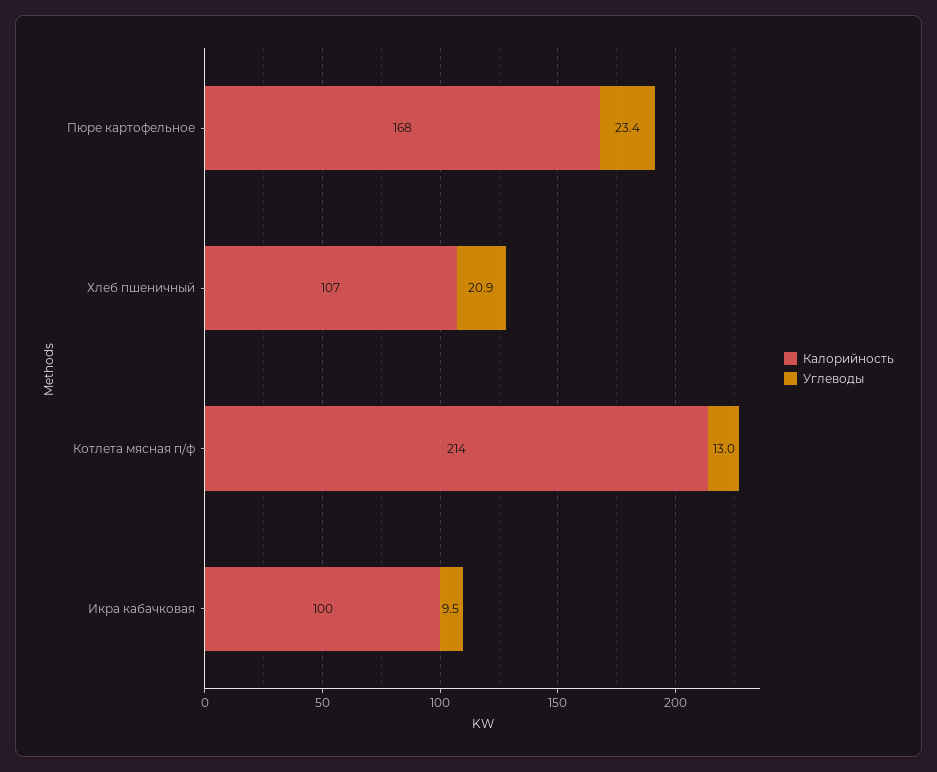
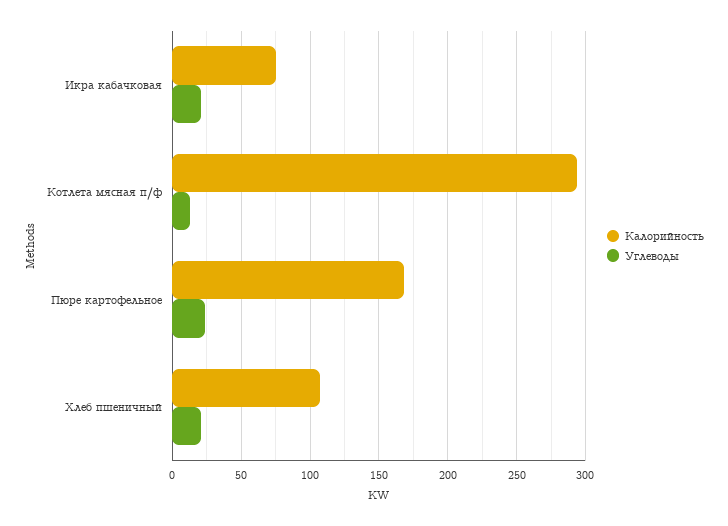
  {
    "Калорийность": {
      "Пюре картофельное": 168,
      "Хлеб пшеничный": 107,
-     "Котлета мясная п/ф": 214,
+     "Котлета мясная п/ф": 295,
-     "Икра кабачковая": 100
+     "Икра кабачковая": 75
    },
    "Углеводы": {
      "Пюре картофельное": 23.4,
      "Хлеб пшеничный": 20.9,
      "Котлета мясная п/ф": 13,
-     "Икра кабачковая": 9.5
+     "Икра кабачковая": 20
    }
  }

